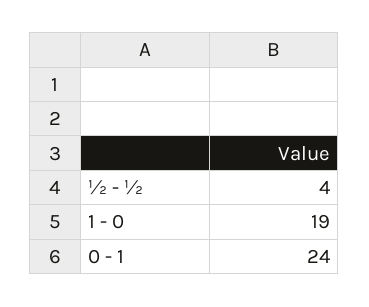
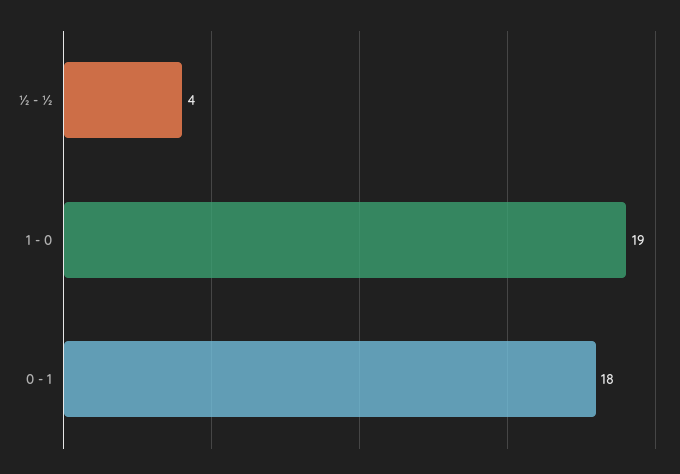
  {
    "½ - ½": 4,
    "1 - 0": 19,
-   "0 - 1": 24
+   "0 - 1": 18
  }

